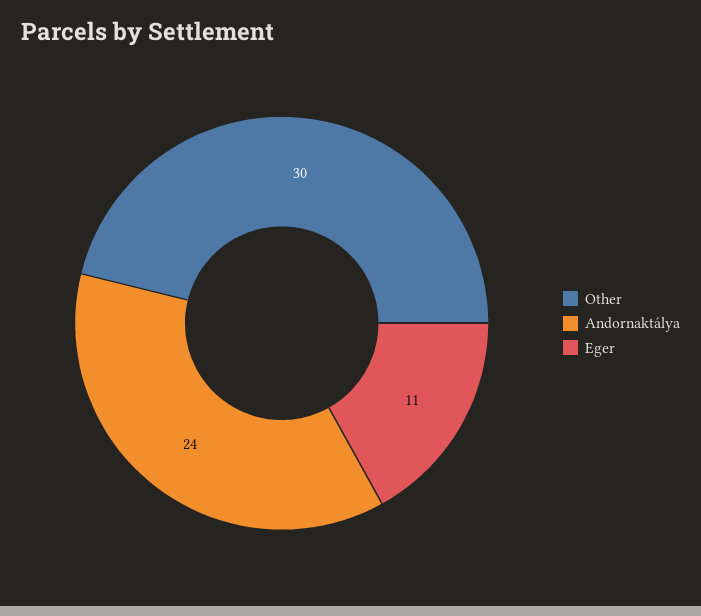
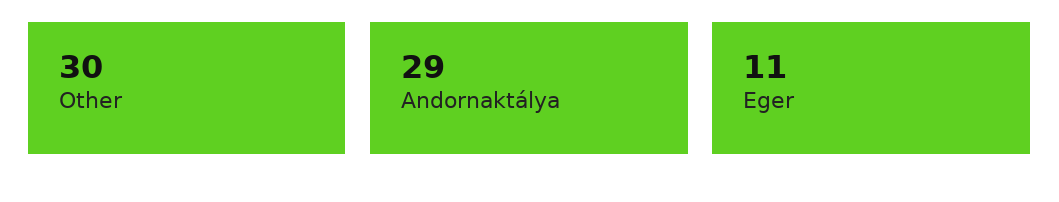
  {
    "Other": 30,
-   "Andornaktálya": 24,
+   "Andornaktálya": 29,
    "Eger": 11
  }

